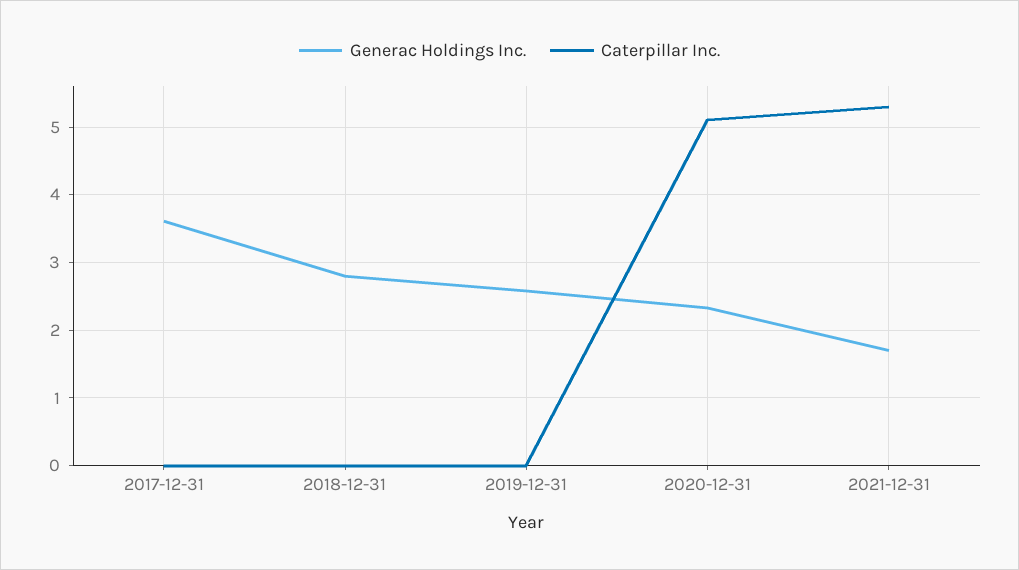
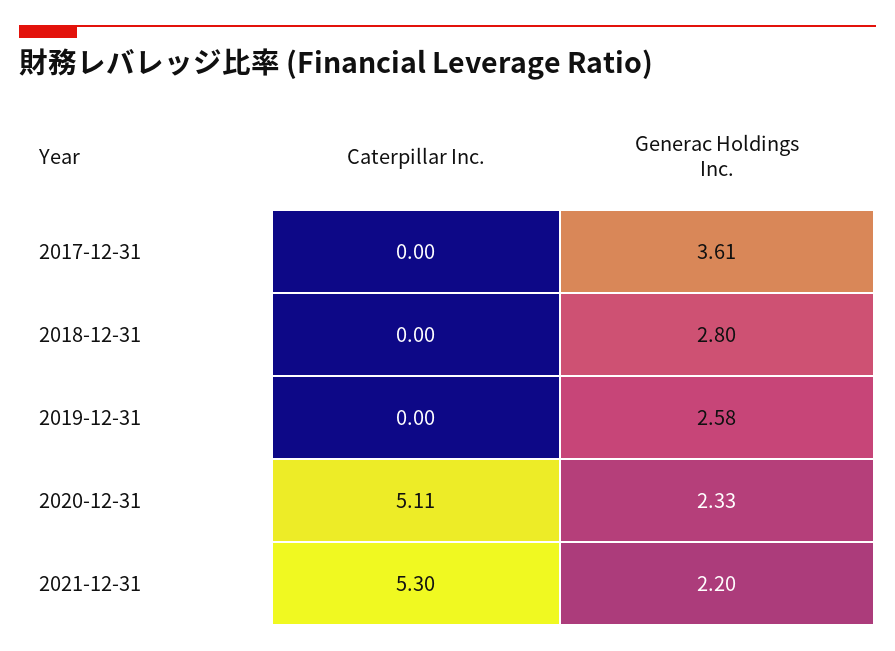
  {
    "Generac Holdings Inc.": {
      "2017-12-31": 3.61,
      "2018-12-31": 2.8,
      "2019-12-31": 2.58,
      "2020-12-31": 2.33,
-     "2021-12-31": 1.7
+     "2021-12-31": 2.2
    },
    "Caterpillar Inc.": {
      "2017-12-31": 0,
      "2018-12-31": 0,
      "2019-12-31": 0,
      "2020-12-31": 5.11,
      "2021-12-31": 5.3
    }
  }

